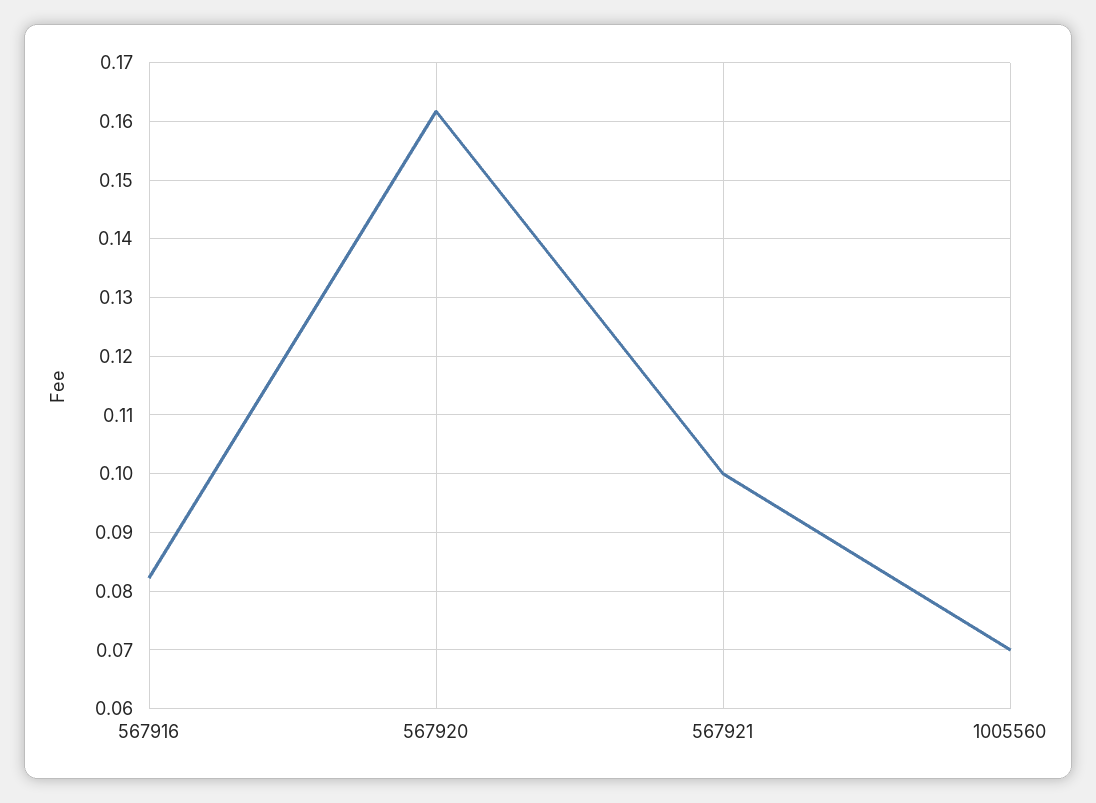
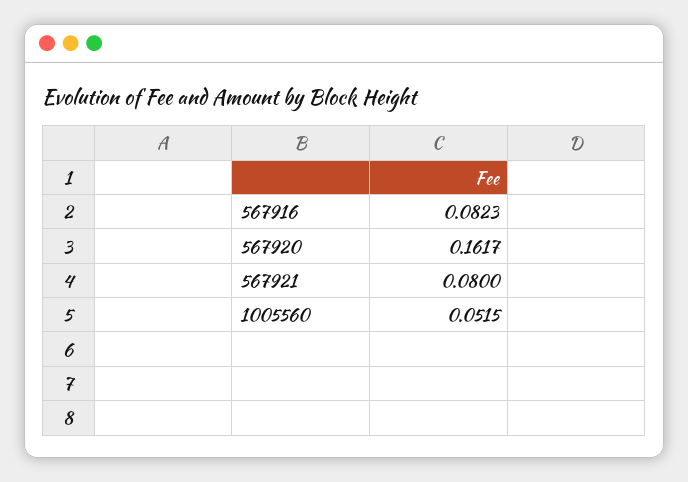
  {
    "567916": 0.0823,
    "567920": 0.1617,
-   "567921": 0.1,
+   "567921": 0.08,
-   "1005560": 0.07
+   "1005560": 0.0515
  }

